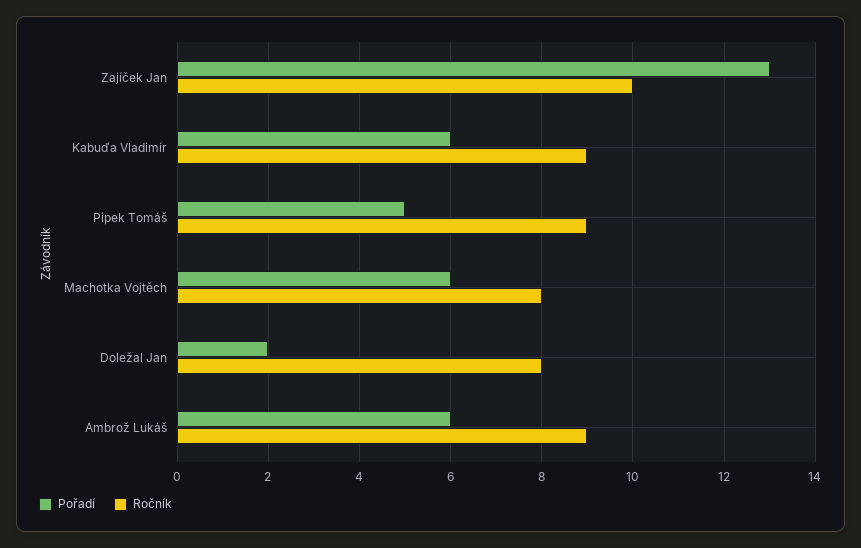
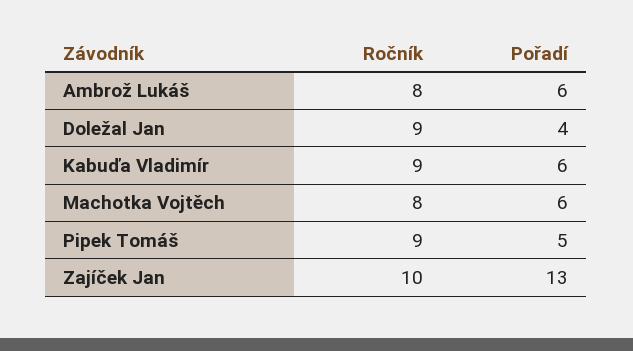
  {
    "Pořadí": {
      "Zajíček Jan": 13,
      "Kabuďa Vladimír": 6,
      "Pipek Tomáš": 5,
      "Machotka Vojtěch": 6,
-     "Doležal Jan": 2,
+     "Doležal Jan": 4,
      "Ambrož Lukáš": 6
    },
    "Ročník": {
      "Zajíček Jan": 10,
      "Kabuďa Vladimír": 9,
      "Pipek Tomáš": 9,
      "Machotka Vojtěch": 8,
-     "Doležal Jan": 8,
+     "Doležal Jan": 9,
-     "Ambrož Lukáš": 9
+     "Ambrož Lukáš": 8
    }
  }

